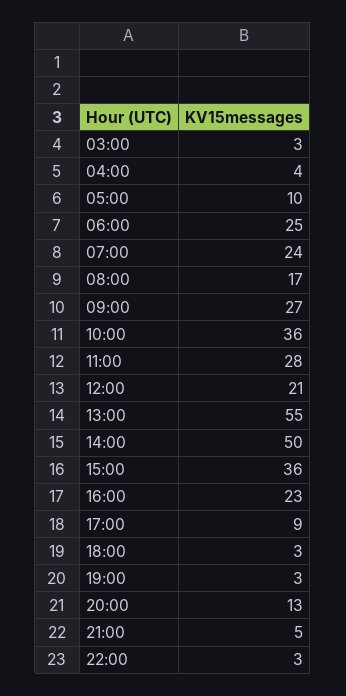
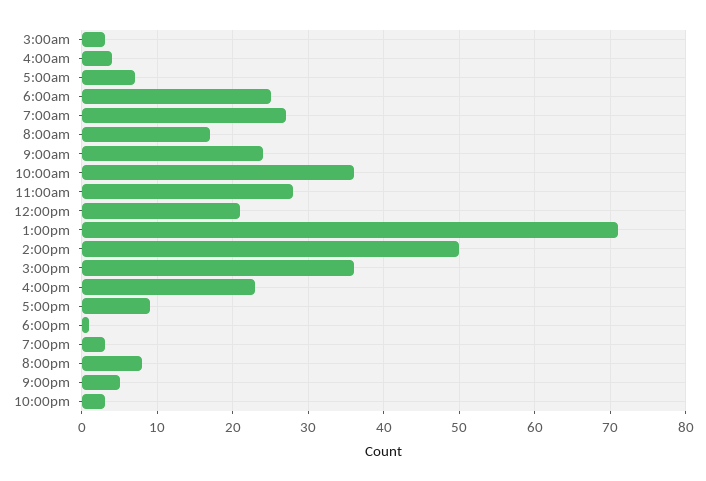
  {
    "03:00": 3,
    "04:00": 4,
-   "05:00": 10,
+   "05:00": 7,
    "06:00": 25,
-   "07:00": 24,
+   "07:00": 27,
    "08:00": 17,
-   "09:00": 27,
+   "09:00": 24,
    "10:00": 36,
    "11:00": 28,
    "12:00": 21,
-   "13:00": 55,
+   "13:00": 71,
    "14:00": 50,
    "15:00": 36,
    "16:00": 23,
    "17:00": 9,
-   "18:00": 3,
+   "18:00": 1,
    "19:00": 3,
-   "20:00": 13,
+   "20:00": 8,
    "21:00": 5,
    "22:00": 3
  }

